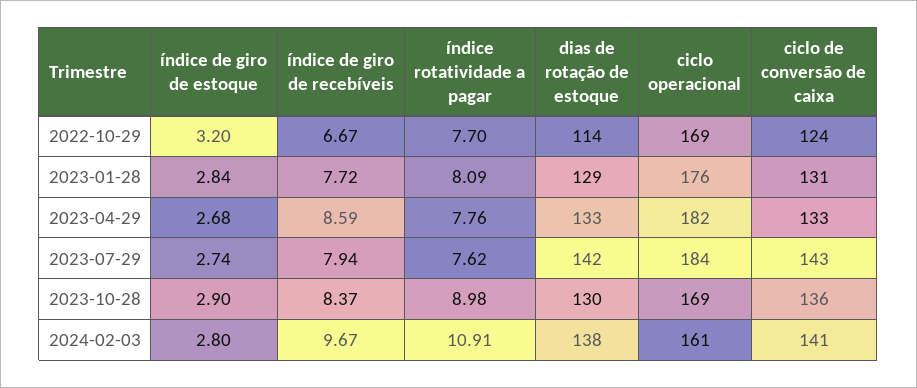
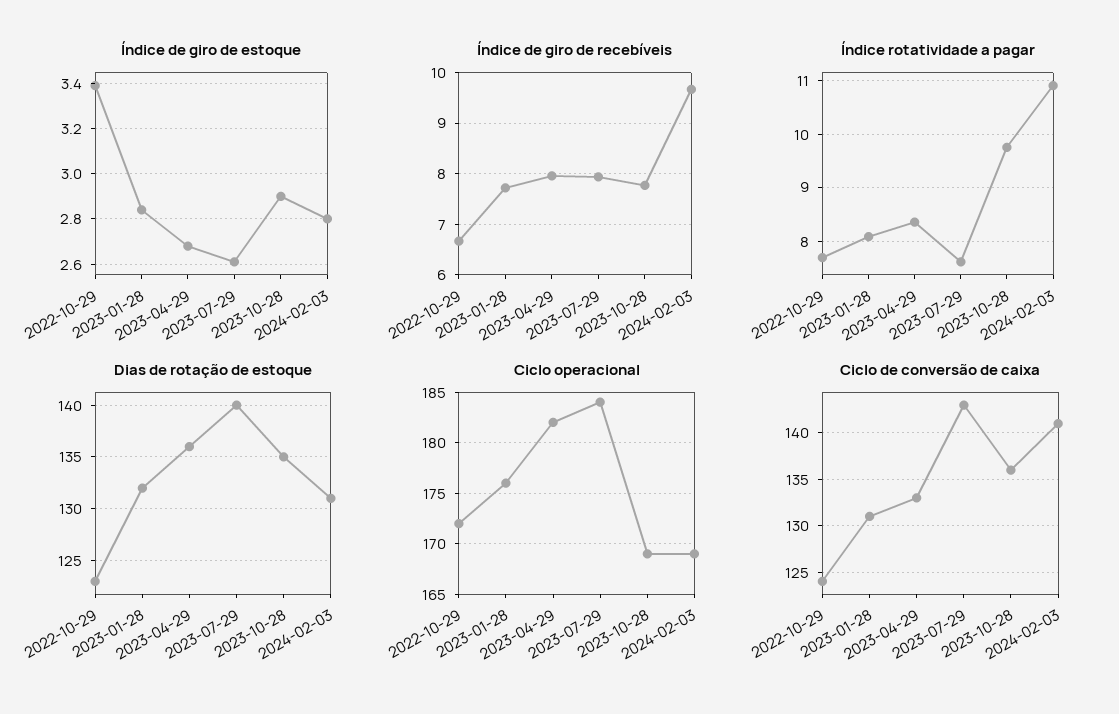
  {
    "índice de giro de estoque": {
-     "2022-10-29": 3.2,
+     "2022-10-29": 3.4,
      "2023-01-28": 2.84,
      "2023-04-29": 2.68,
-     "2023-07-29": 2.74,
+     "2023-07-29": 2.6,
      "2023-10-28": 2.9,
      "2024-02-03": 2.8
    },
    "índice de giro de recebíveis": {
      "2022-10-29": 6.67,
      "2023-01-28": 7.72,
-     "2023-04-29": 8.59,
+     "2023-04-29": 8,
      "2023-07-29": 7.94,
-     "2023-10-28": 8.37,
+     "2023-10-28": 7.8,
      "2024-02-03": 9.67
    },
    "índice rotatividade a pagar": {
      "2022-10-29": 7.7,
      "2023-01-28": 8.09,
-     "2023-04-29": 7.76,
+     "2023-04-29": 8.4,
      "2023-07-29": 7.62,
-     "2023-10-28": 8.98,
+     "2023-10-28": 9.8,
      "2024-02-03": 10.91
    },
    "dias de rotação de estoque": {
-     "2022-10-29": 114,
+     "2022-10-29": 123,
-     "2023-01-28": 129,
+     "2023-01-28": 132,
-     "2023-04-29": 133,
+     "2023-04-29": 136,
-     "2023-07-29": 142,
+     "2023-07-29": 140,
-     "2023-10-28": 130,
+     "2023-10-28": 135,
-     "2024-02-03": 138
+     "2024-02-03": 131
    },
    "ciclo operacional": {
-     "2022-10-29": 169,
+     "2022-10-29": 172,
      "2023-01-28": 176,
      "2023-04-29": 182,
      "2023-07-29": 184,
      "2023-10-28": 169,
-     "2024-02-03": 161
+     "2024-02-03": 169
    },
    "ciclo de conversão de caixa": {
      "2022-10-29": 124,
      "2023-01-28": 131,
      "2023-04-29": 133,
      "2023-07-29": 143,
      "2023-10-28": 136,
      "2024-02-03": 141
    }
  }

